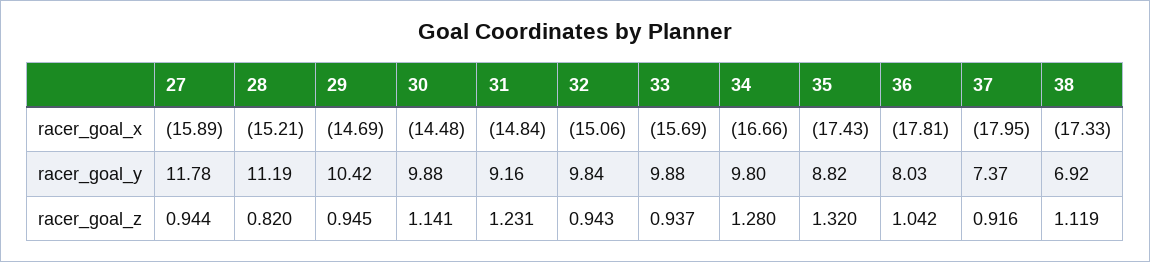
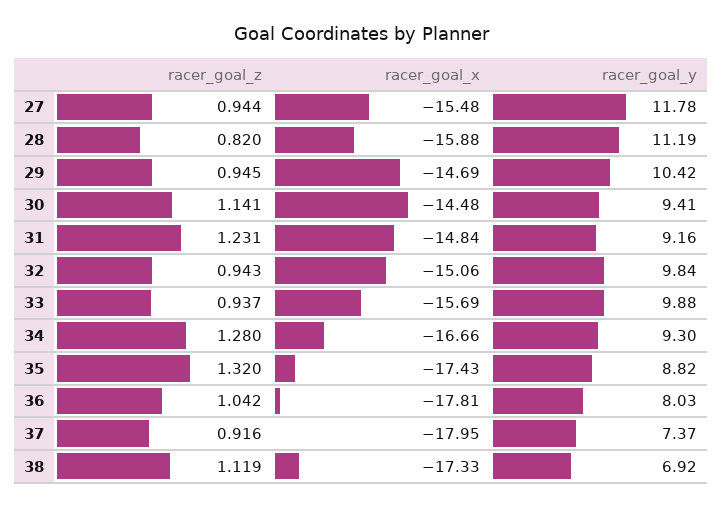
  {
    "27": {
-     "racer_goal_x": -15.89,
+     "racer_goal_x": -15.48,
      "racer_goal_y": 11.78,
      "racer_goal_z": 0.944
    },
    "28": {
-     "racer_goal_x": -15.21,
+     "racer_goal_x": -15.88,
      "racer_goal_y": 11.19,
      "racer_goal_z": 0.82
    },
    "29": {
      "racer_goal_x": -14.69,
      "racer_goal_y": 10.42,
      "racer_goal_z": 0.945
    },
    "30": {
      "racer_goal_x": -14.48,
-     "racer_goal_y": 9.88,
+     "racer_goal_y": 9.41,
      "racer_goal_z": 1.141
    },
    "31": {
      "racer_goal_x": -14.84,
      "racer_goal_y": 9.16,
      "racer_goal_z": 1.231
    },
    "32": {
      "racer_goal_x": -15.06,
      "racer_goal_y": 9.84,
      "racer_goal_z": 0.943
    },
    "33": {
      "racer_goal_x": -15.69,
      "racer_goal_y": 9.88,
      "racer_goal_z": 0.937
    },
    "34": {
      "racer_goal_x": -16.66,
-     "racer_goal_y": 9.8,
+     "racer_goal_y": 9.3,
      "racer_goal_z": 1.28
    },
    "35": {
      "racer_goal_x": -17.43,
      "racer_goal_y": 8.82,
      "racer_goal_z": 1.32
    },
    "36": {
      "racer_goal_x": -17.81,
      "racer_goal_y": 8.03,
      "racer_goal_z": 1.042
    },
    "37": {
      "racer_goal_x": -17.95,
      "racer_goal_y": 7.37,
      "racer_goal_z": 0.916
    },
    "38": {
      "racer_goal_x": -17.33,
      "racer_goal_y": 6.92,
      "racer_goal_z": 1.119
    }
  }

